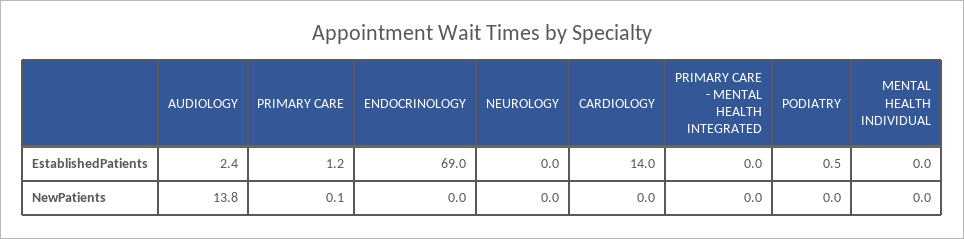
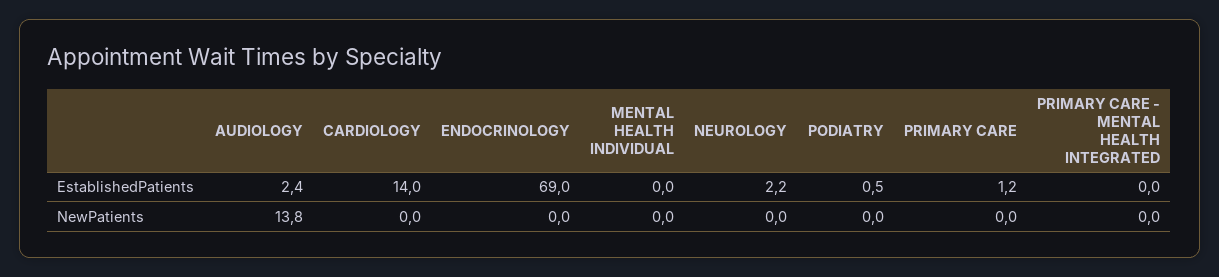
  {
    "AUDIOLOGY": {
      "EstablishedPatients": 2.4,
      "NewPatients": 13.8
    },
    "PRIMARY CARE": {
      "EstablishedPatients": 1.2,
-     "NewPatients": 0.1
+     "NewPatients": 0
    },
    "ENDOCRINOLOGY": {
      "EstablishedPatients": 69,
      "NewPatients": 0
    },
    "NEUROLOGY": {
-     "EstablishedPatients": 0,
+     "EstablishedPatients": 2.2,
      "NewPatients": 0
    },
    "CARDIOLOGY": {
      "EstablishedPatients": 14,
      "NewPatients": 0
    },
    "PRIMARY CARE - MENTAL HEALTH INTEGRATED": {
      "EstablishedPatients": 0,
      "NewPatients": 0
    },
    "PODIATRY": {
      "EstablishedPatients": 0.5,
      "NewPatients": 0
    },
    "MENTAL HEALTH INDIVIDUAL": {
      "EstablishedPatients": 0,
      "NewPatients": 0
    }
  }

